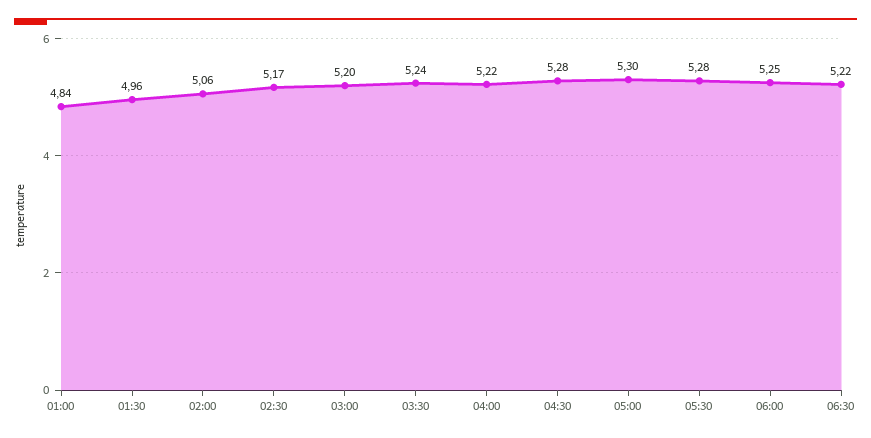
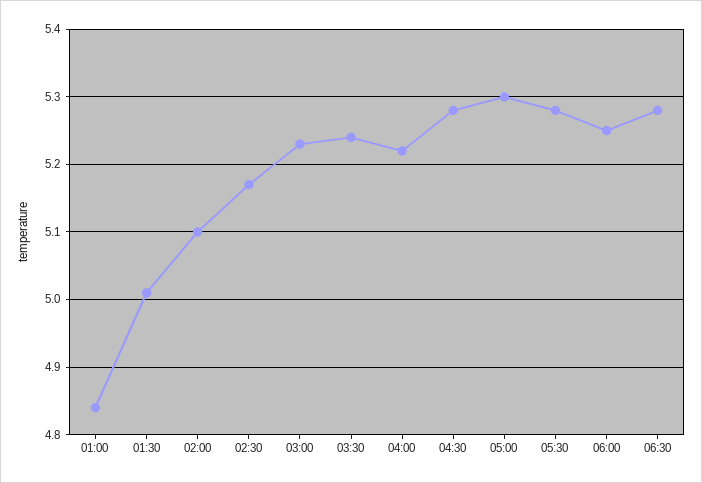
  {
    "01:00": 4.84,
-   "01:30": 4.96,
+   "01:30": 5.01,
-   "02:00": 5.06,
+   "02:00": 5.1,
    "02:30": 5.17,
-   "03:00": 5.2,
+   "03:00": 5.23,
    "03:30": 5.24,
    "04:00": 5.22,
    "04:30": 5.28,
    "05:00": 5.3,
    "05:30": 5.28,
    "06:00": 5.25,
-   "06:30": 5.22
+   "06:30": 5.28
  }

